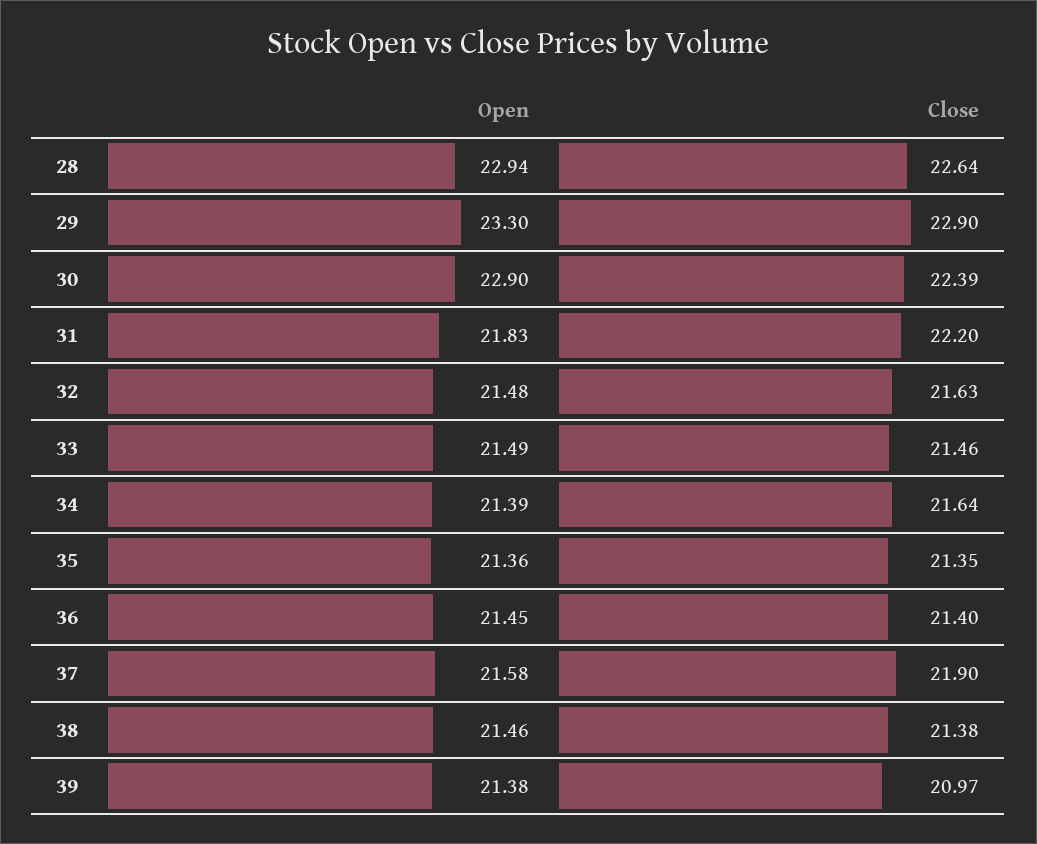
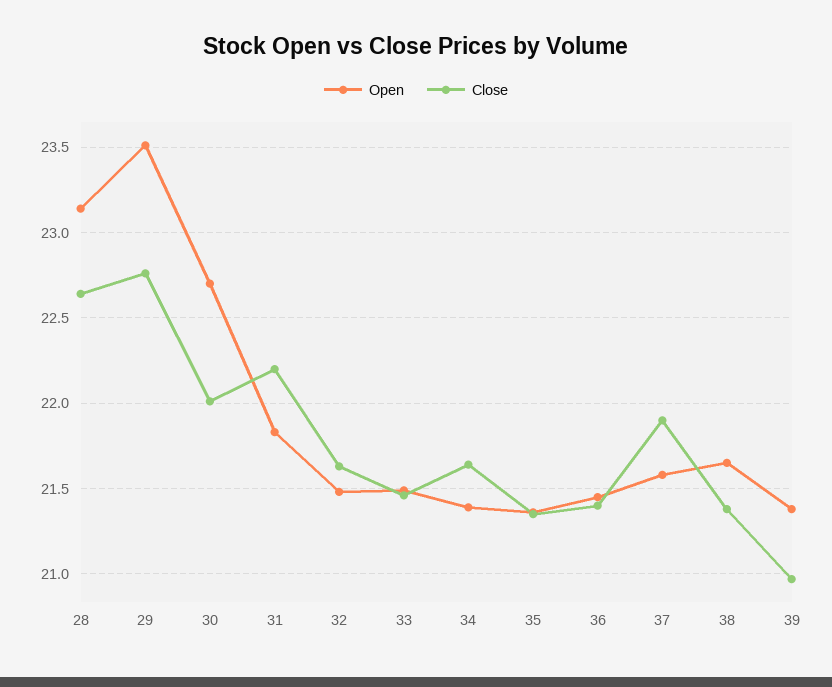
  {
    "Open": {
-     "28": 22.94,
+     "28": 23.15,
-     "29": 23.3,
+     "29": 23.5,
-     "30": 22.9,
+     "30": 22.7,
      "31": 21.83,
      "32": 21.48,
      "33": 21.49,
      "34": 21.39,
      "35": 21.36,
      "36": 21.45,
      "37": 21.58,
-     "38": 21.46,
+     "38": 21.65,
      "39": 21.38
    },
    "Close": {
      "28": 22.64,
-     "29": 22.9,
+     "29": 22.75,
-     "30": 22.39,
+     "30": 22,
      "31": 22.2,
      "32": 21.63,
      "33": 21.46,
      "34": 21.64,
      "35": 21.35,
      "36": 21.4,
      "37": 21.9,
      "38": 21.38,
      "39": 20.97
    }
  }

